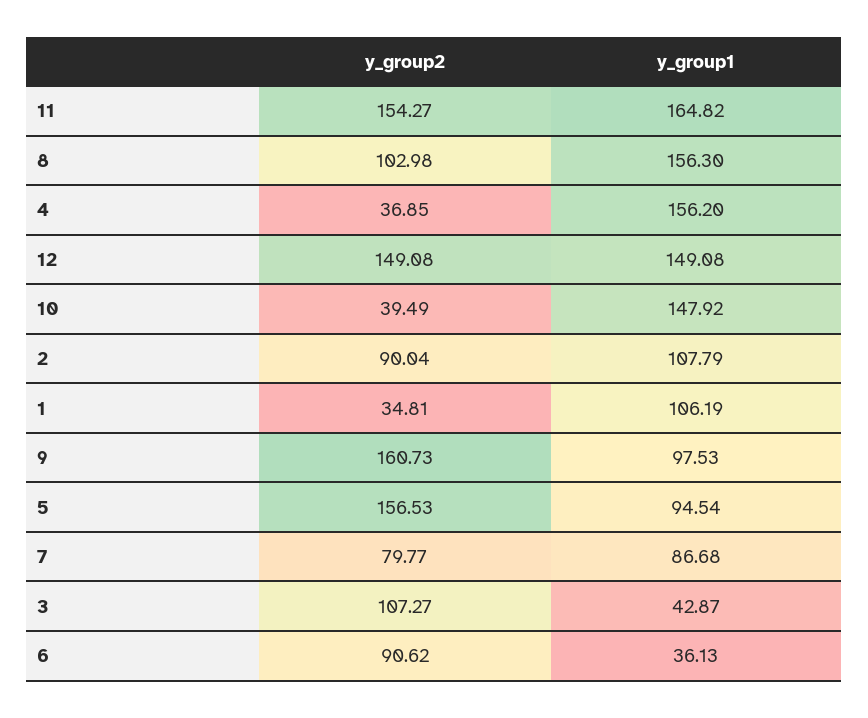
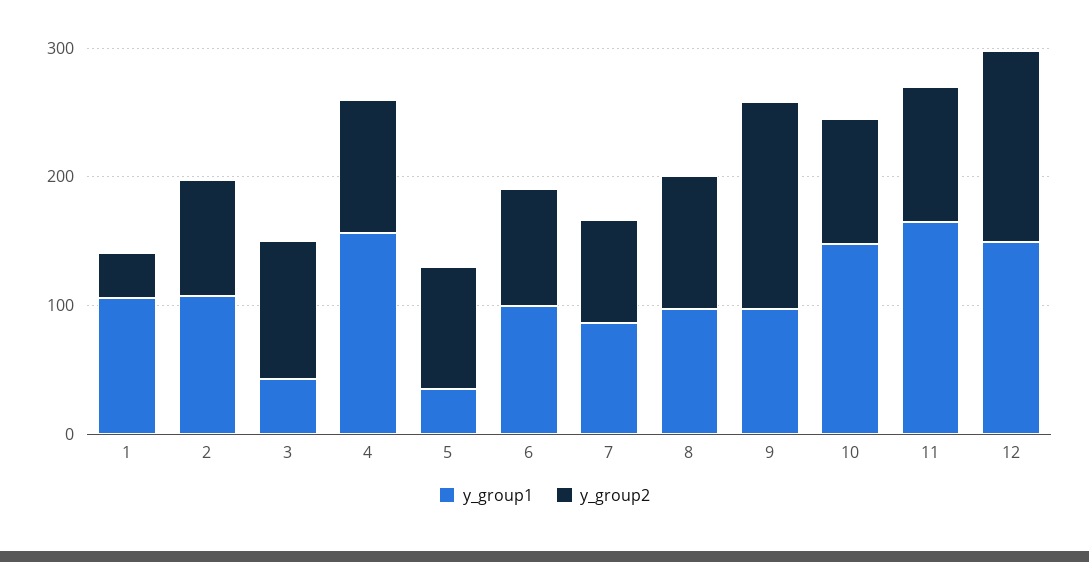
  {
    "y_group2": {
-     "11": 154.27,
+     "11": 100,
      "8": 102.98,
-     "4": 36.85,
+     "4": 100,
      "12": 149.08,
-     "10": 39.49,
+     "10": 100,
      "2": 90.04,
      "1": 34.81,
      "9": 160.73,
-     "5": 156.53,
+     "5": 100,
      "7": 79.77,
      "3": 107.27,
      "6": 90.62
    },
    "y_group1": {
      "11": 164.82,
-     "8": 156.3,
+     "8": 100,
      "4": 156.2,
      "12": 149.08,
      "10": 147.92,
      "2": 107.79,
      "1": 106.19,
      "9": 97.53,
-     "5": 94.54,
+     "5": 40,
      "7": 86.68,
      "3": 42.87,
-     "6": 36.13
+     "6": 100
    }
  }

